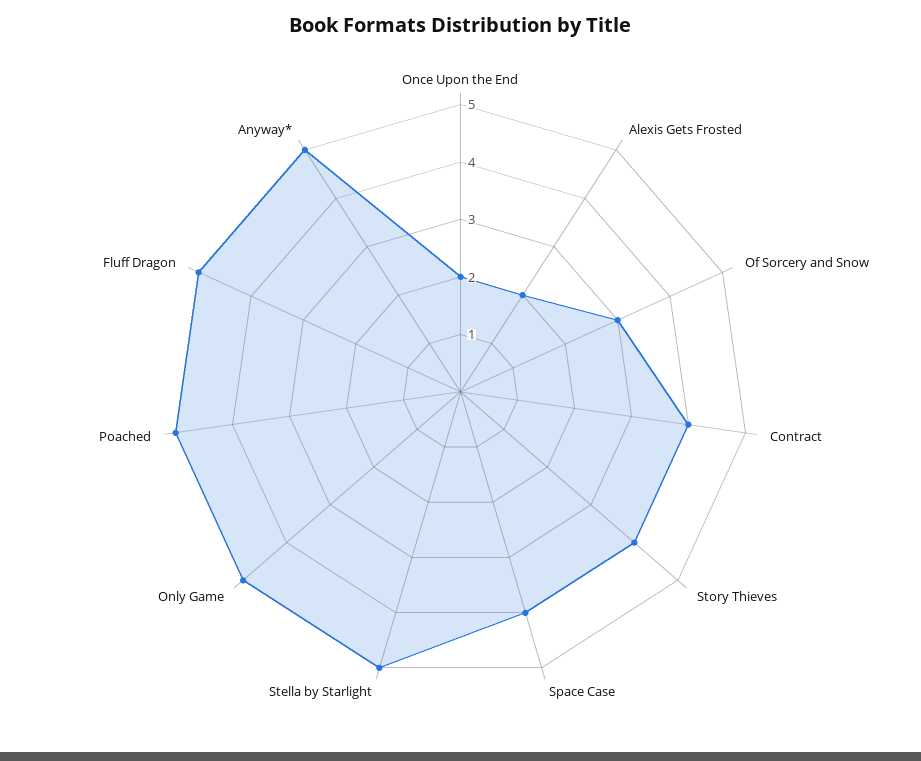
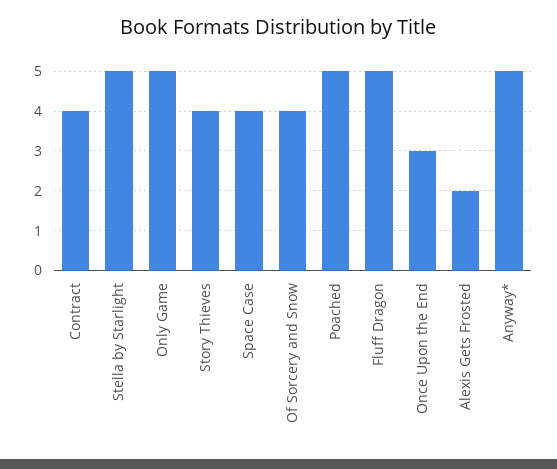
  {
-   "Once Upon the End": 2,
+   "Once Upon the End": 3,
    "Alexis Gets Frosted": 2,
-   "Of Sorcery and Snow": 3,
+   "Of Sorcery and Snow": 4,
    "Contract": 4,
    "Story Thieves": 4,
    "Space Case": 4,
    "Stella by Starlight": 5,
    "Only Game": 5,
    "Poached": 5,
    "Fluff Dragon": 5,
    "Anyway*": 5
  }

